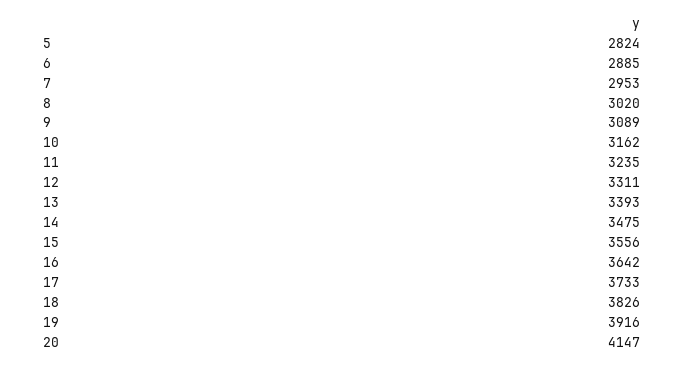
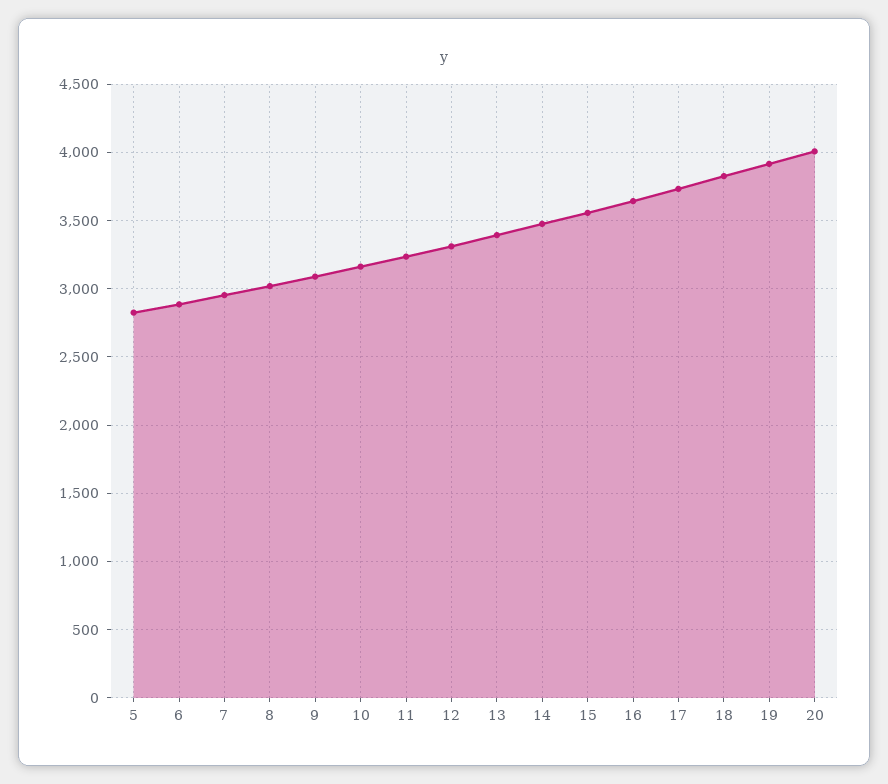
  {
    "5": 2824,
    "6": 2885,
    "7": 2953,
    "8": 3020,
    "9": 3089,
    "10": 3162,
    "11": 3235,
    "12": 3311,
    "13": 3393,
    "14": 3475,
    "15": 3556,
    "16": 3642,
    "17": 3733,
    "18": 3826,
    "19": 3916,
-   "20": 4147
+   "20": 4000
  }

